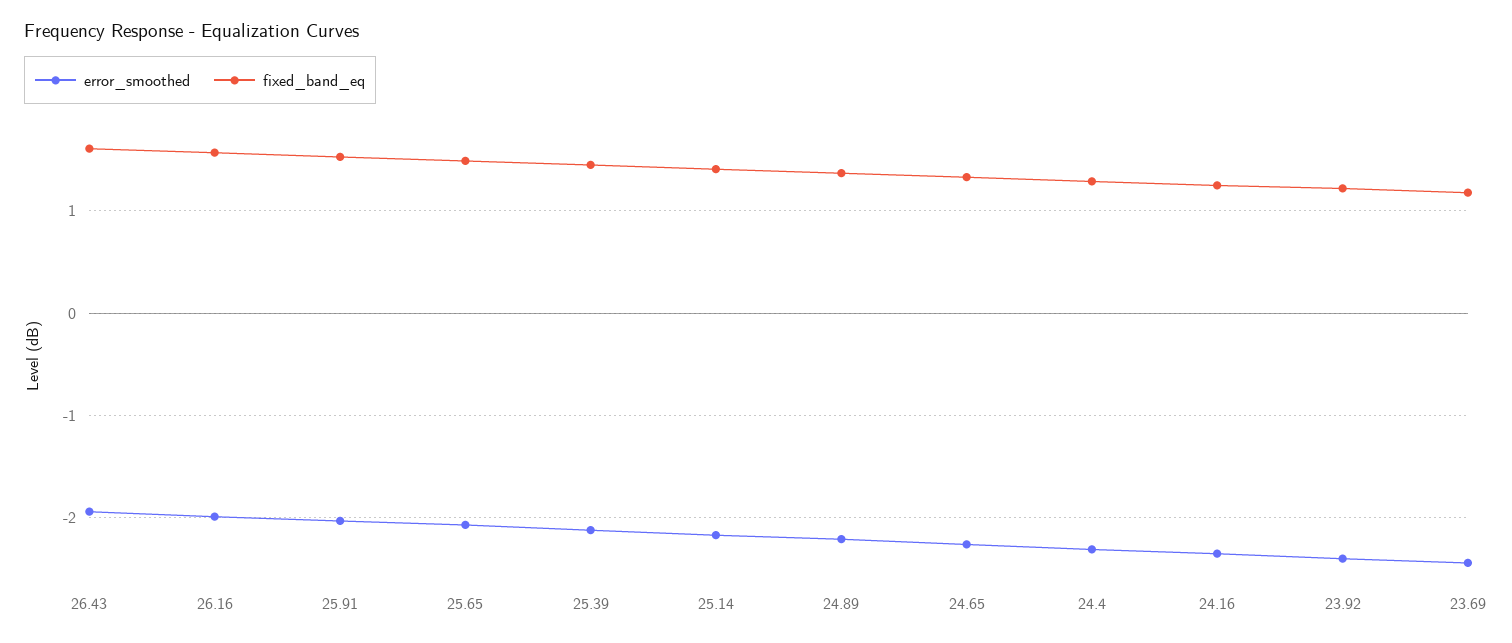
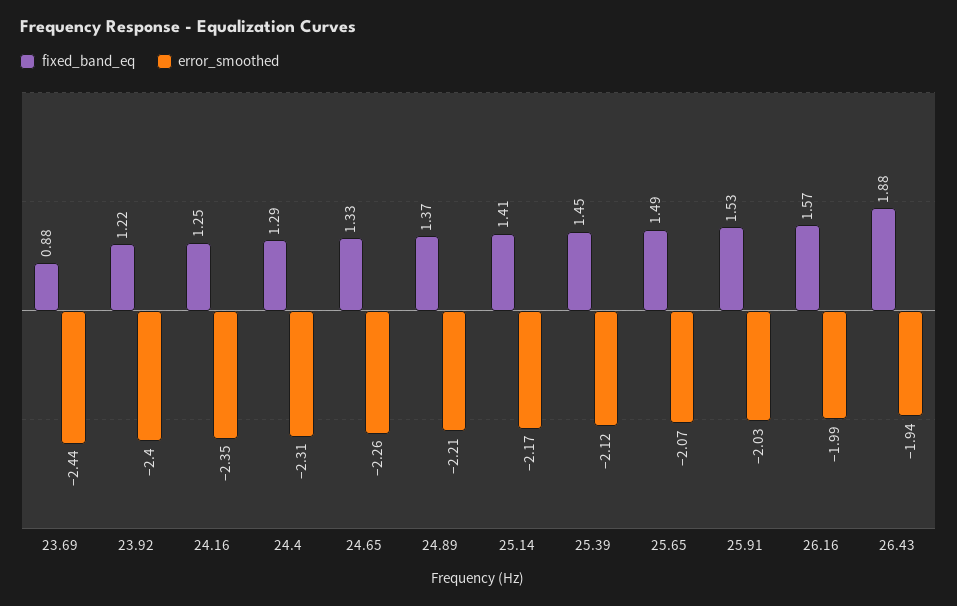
  {
    "error_smoothed": {
      "26.43": -1.94,
      "26.16": -1.99,
      "25.91": -2.03,
      "25.65": -2.07,
      "25.39": -2.12,
      "25.14": -2.17,
      "24.89": -2.21,
      "24.65": -2.26,
      "24.4": -2.31,
      "24.16": -2.35,
      "23.92": -2.4,
      "23.69": -2.44
    },
    "fixed_band_eq": {
-     "26.43": 1.6,
+     "26.43": 1.88,
      "26.16": 1.57,
      "25.91": 1.53,
      "25.65": 1.49,
      "25.39": 1.45,
      "25.14": 1.41,
      "24.89": 1.37,
      "24.65": 1.33,
      "24.4": 1.29,
      "24.16": 1.25,
      "23.92": 1.22,
-     "23.69": 1.2
+     "23.69": 0.88
    }
  }

